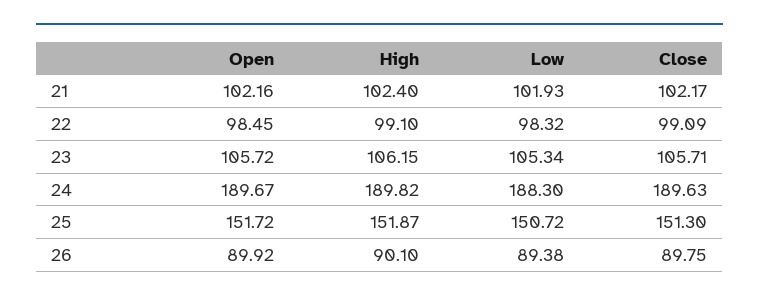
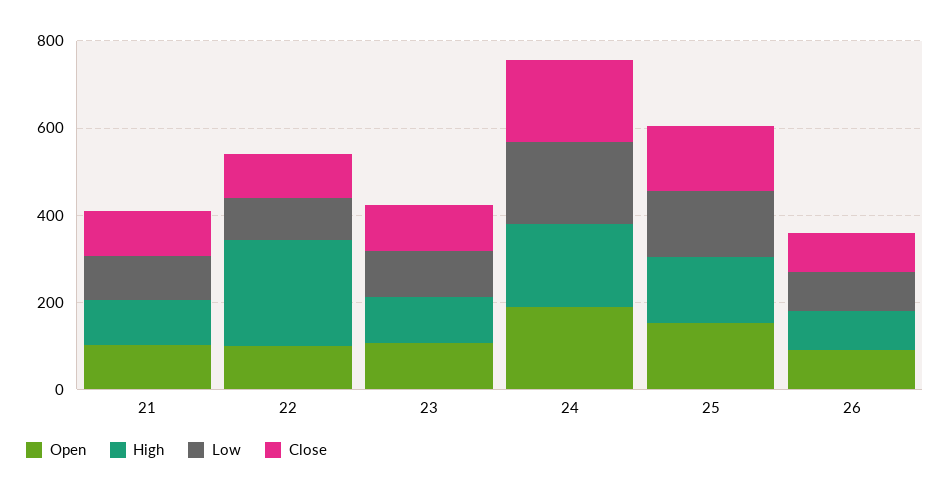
  {
    "Open": {
      "21": 102.16,
      "22": 98.45,
      "23": 105.72,
      "24": 189.67,
      "25": 151.72,
      "26": 89.92
    },
    "High": {
      "21": 102.4,
-     "22": 99.1,
+     "22": 250,
      "23": 106.15,
      "24": 189.82,
      "25": 151.87,
      "26": 90.1
    },
    "Low": {
      "21": 101.93,
      "22": 98.32,
      "23": 105.34,
      "24": 188.3,
      "25": 150.72,
      "26": 89.38
    },
    "Close": {
      "21": 102.17,
      "22": 99.09,
      "23": 105.71,
      "24": 189.63,
      "25": 151.3,
      "26": 89.75
    }
  }

